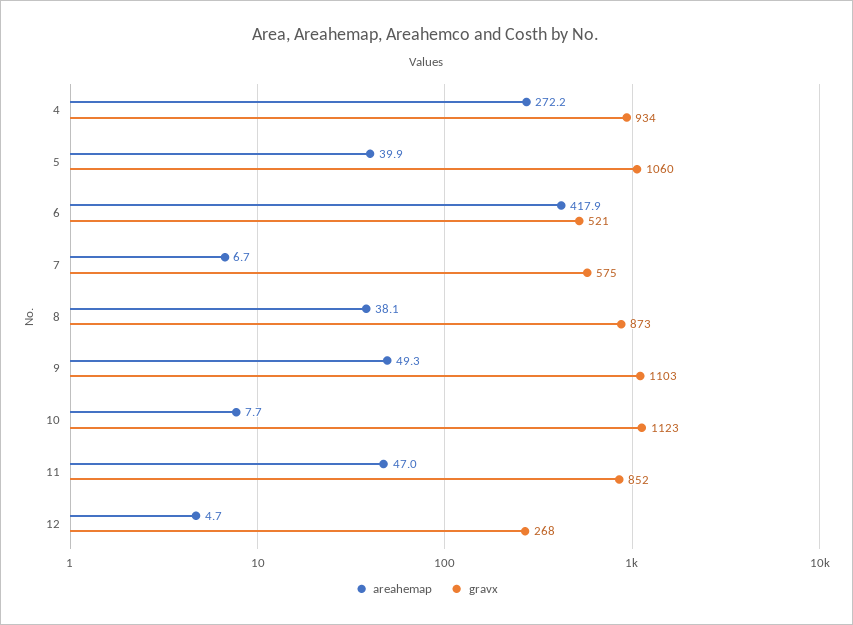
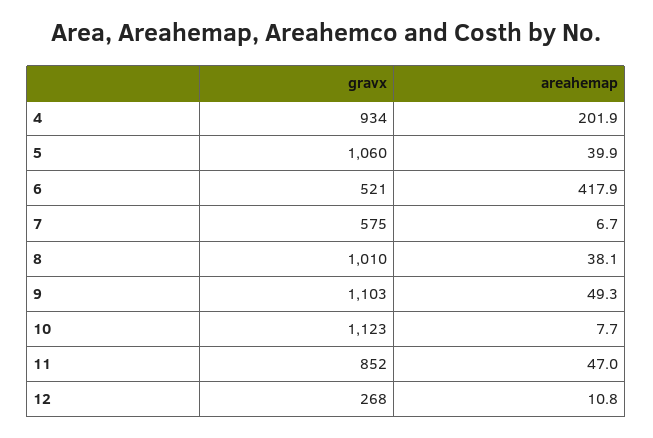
  {
    "areahemap": {
-     "4": 272.2,
+     "4": 201.9,
      "5": 39.9,
      "6": 417.9,
      "7": 6.7,
      "8": 38.1,
      "9": 49.3,
      "10": 7.7,
      "11": 47,
-     "12": 4.7
+     "12": 10.8
    },
    "gravx": {
      "4": 934,
      "5": 1060,
      "6": 521,
      "7": 575,
-     "8": 873,
+     "8": 1010,
      "9": 1103,
      "10": 1123,
      "11": 852,
      "12": 268
    }
  }

